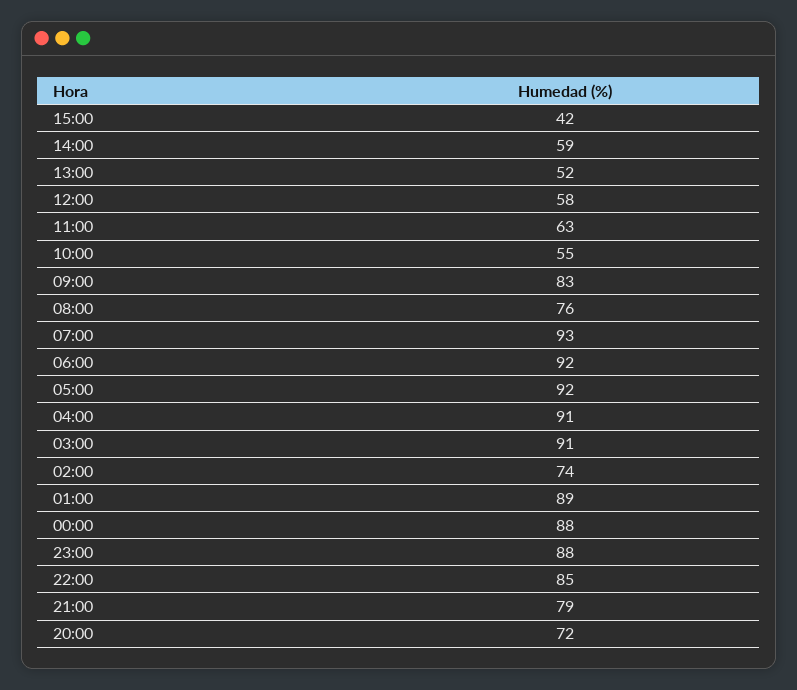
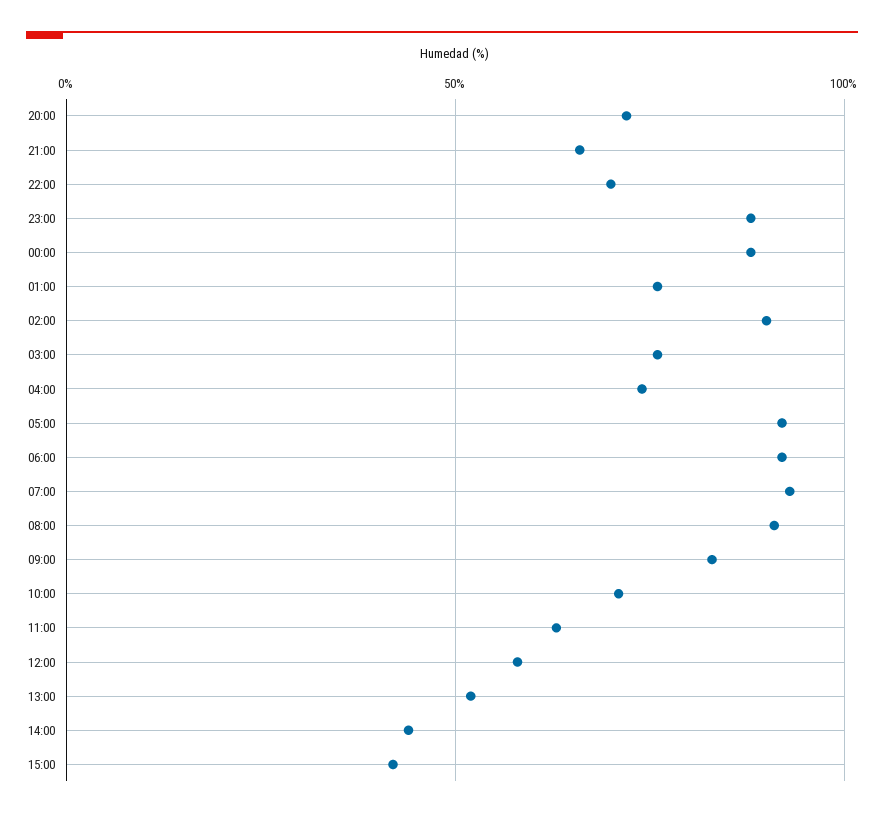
  {
    "15:00": 42,
-   "14:00": 59,
+   "14:00": 45,
    "13:00": 52,
    "12:00": 58,
    "11:00": 63,
-   "10:00": 55,
+   "10:00": 70,
    "09:00": 83,
-   "08:00": 76,
+   "08:00": 90,
    "07:00": 93,
    "06:00": 92,
    "05:00": 92,
-   "04:00": 91,
+   "04:00": 75,
-   "03:00": 91,
+   "03:00": 75,
-   "02:00": 74,
+   "02:00": 90,
-   "01:00": 89,
+   "01:00": 75,
    "00:00": 88,
    "23:00": 88,
-   "22:00": 85,
+   "22:00": 70,
-   "21:00": 79,
+   "21:00": 65,
    "20:00": 72
  }

